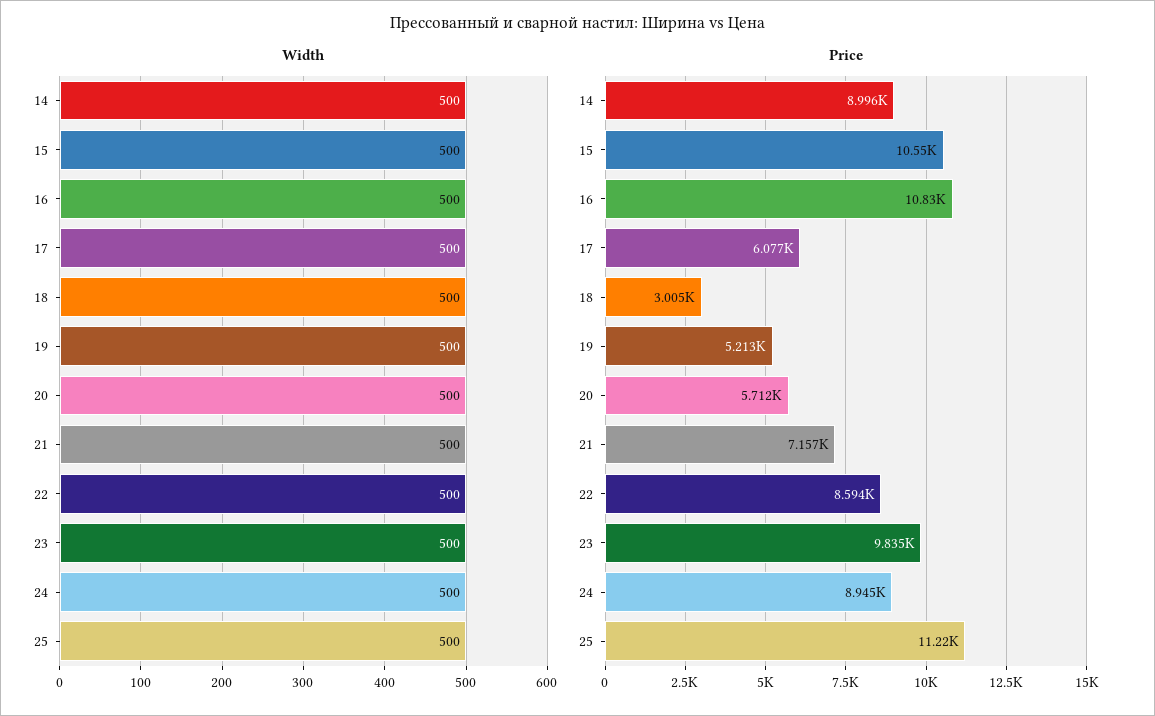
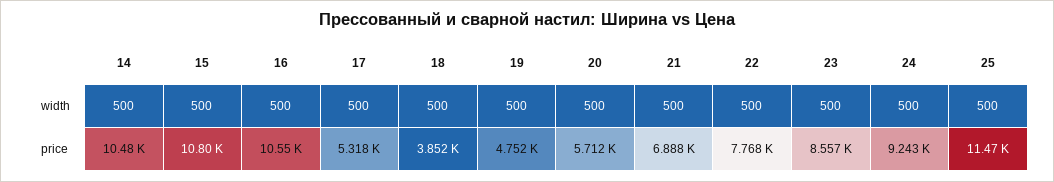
  {
    "Width": {
      "14": 500,
      "15": 500,
      "16": 500,
      "17": 500,
      "18": 500,
      "19": 500,
      "20": 500,
      "21": 500,
      "22": 500,
      "23": 500,
      "24": 500,
      "25": 500
    },
    "Price": {
-     "14": 8996,
+     "14": 10480,
-     "15": 10550,
+     "15": 10800,
-     "16": 10830,
+     "16": 10550,
-     "17": 6077,
+     "17": 5318,
-     "18": 3005,
+     "18": 3852,
-     "19": 5213,
+     "19": 4752,
      "20": 5712,
-     "21": 7157,
+     "21": 6888,
-     "22": 8594,
+     "22": 7768,
-     "23": 9835,
+     "23": 8557,
-     "24": 8945,
+     "24": 9243,
-     "25": 11220
+     "25": 11470
    }
  }

